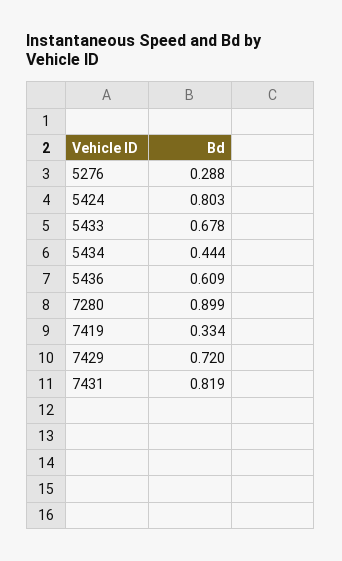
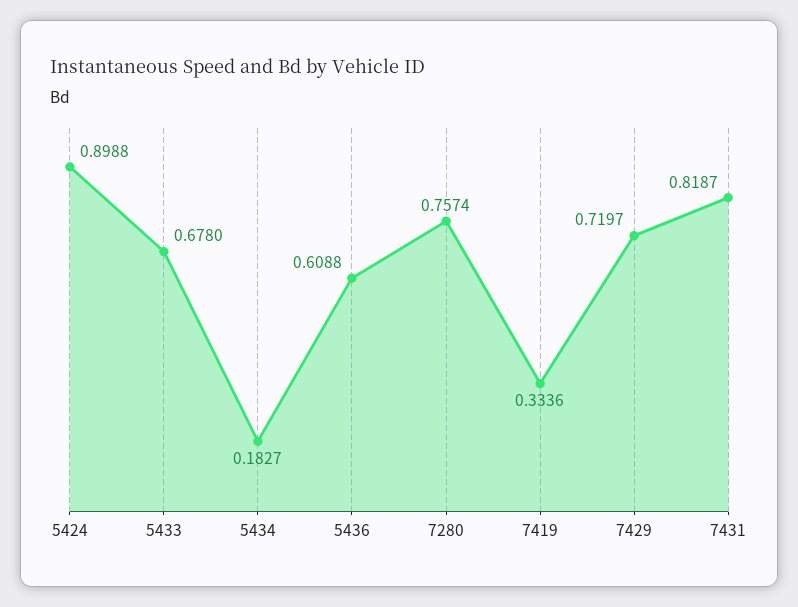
  {
-   "5276": 0.288,
-   "5424": 0.803,
+   "5424": 0.8988,
    "5433": 0.678,
-   "5434": 0.444,
+   "5434": 0.1827,
    "5436": 0.6088,
-   "7280": 0.899,
+   "7280": 0.7574,
    "7419": 0.3336,
    "7429": 0.7197,
    "7431": 0.8187
  }

